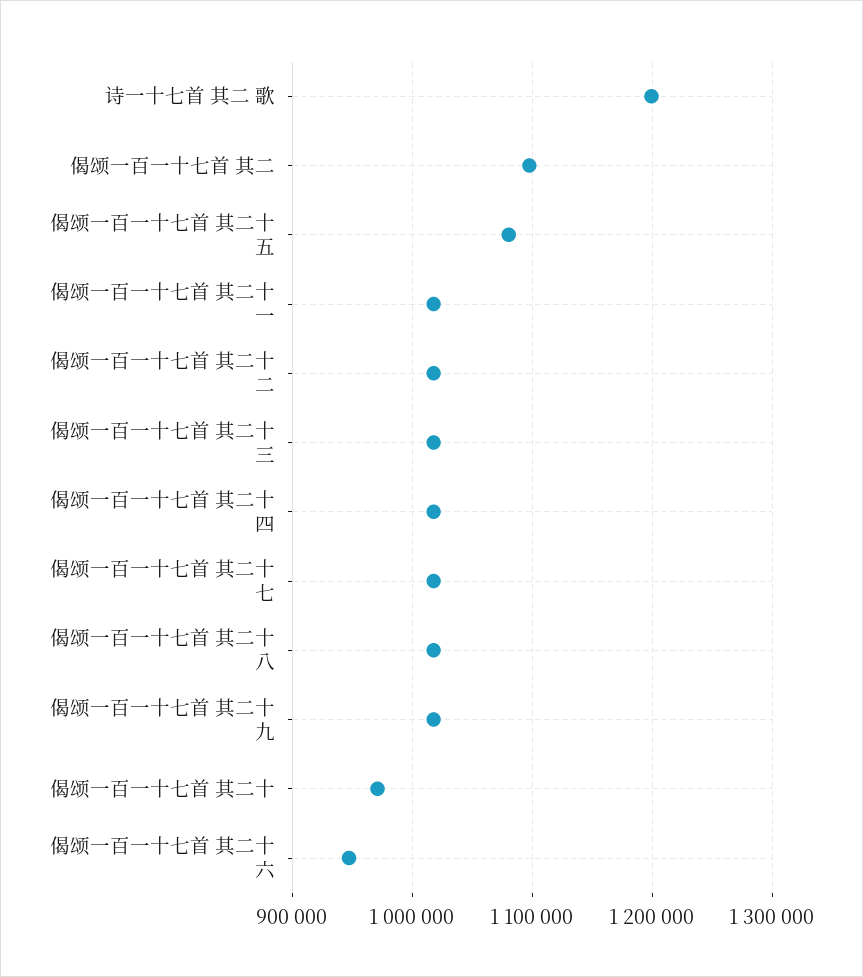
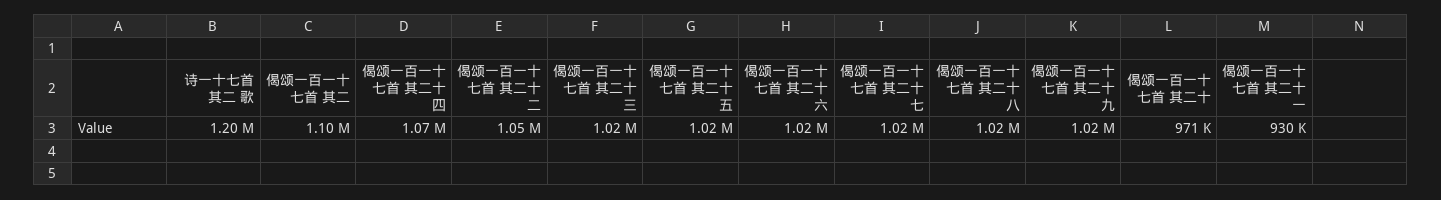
  {
    "诗一十七首 其二 歌": 1200000,
    "偈颂一百一十七首 其二": 1100000,
-   "偈颂一百一十七首 其二十五": 1080000,
+   "偈颂一百一十七首 其二十五": 1020000,
-   "偈颂一百一十七首 其二十一": 1020000,
+   "偈颂一百一十七首 其二十一": 930000,
-   "偈颂一百一十七首 其二十二": 1020000,
+   "偈颂一百一十七首 其二十二": 1050000,
    "偈颂一百一十七首 其二十三": 1020000,
-   "偈颂一百一十七首 其二十四": 1020000,
+   "偈颂一百一十七首 其二十四": 1070000,
    "偈颂一百一十七首 其二十七": 1020000,
    "偈颂一百一十七首 其二十八": 1020000,
    "偈颂一百一十七首 其二十九": 1020000,
    "偈颂一百一十七首 其二十": 971000,
-   "偈颂一百一十七首 其二十六": 950000
+   "偈颂一百一十七首 其二十六": 1020000
  }

